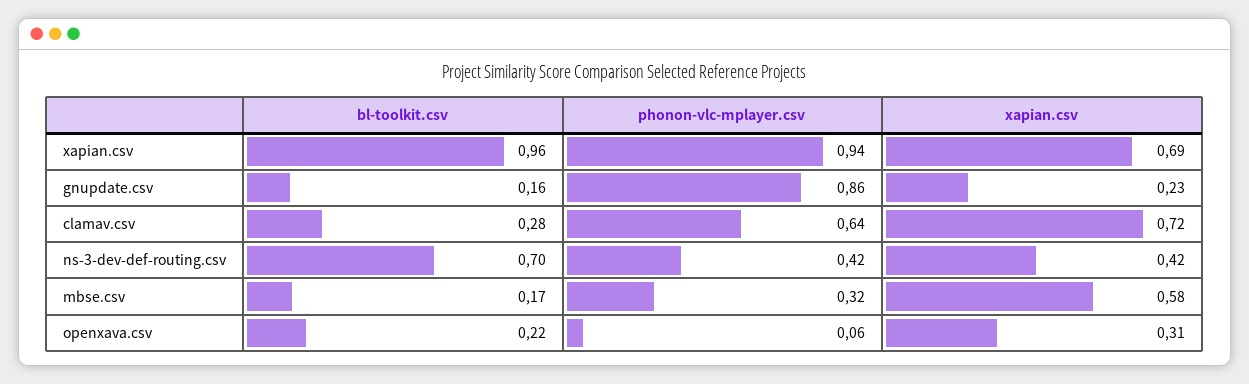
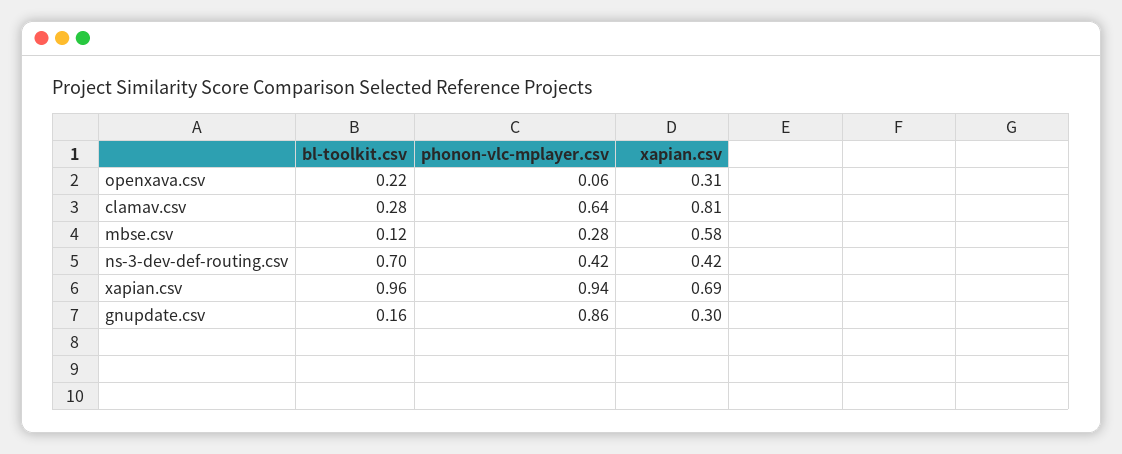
  {
    "bl-toolkit.csv": {
      "xapian.csv": 0.96,
      "gnupdate.csv": 0.16,
      "clamav.csv": 0.28,
      "ns-3-dev-def-routing.csv": 0.7,
-     "mbse.csv": 0.17,
+     "mbse.csv": 0.12,
      "openxava.csv": 0.22
    },
    "phonon-vlc-mplayer.csv": {
      "xapian.csv": 0.94,
      "gnupdate.csv": 0.86,
      "clamav.csv": 0.64,
      "ns-3-dev-def-routing.csv": 0.42,
-     "mbse.csv": 0.32,
+     "mbse.csv": 0.28,
      "openxava.csv": 0.06
    },
    "xapian.csv": {
      "xapian.csv": 0.69,
-     "gnupdate.csv": 0.23,
+     "gnupdate.csv": 0.3,
-     "clamav.csv": 0.72,
+     "clamav.csv": 0.81,
      "ns-3-dev-def-routing.csv": 0.42,
      "mbse.csv": 0.58,
      "openxava.csv": 0.31
    }
  }

